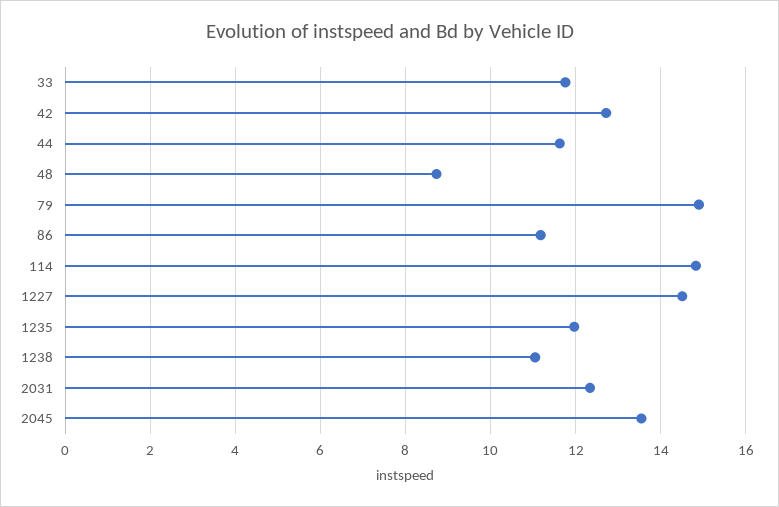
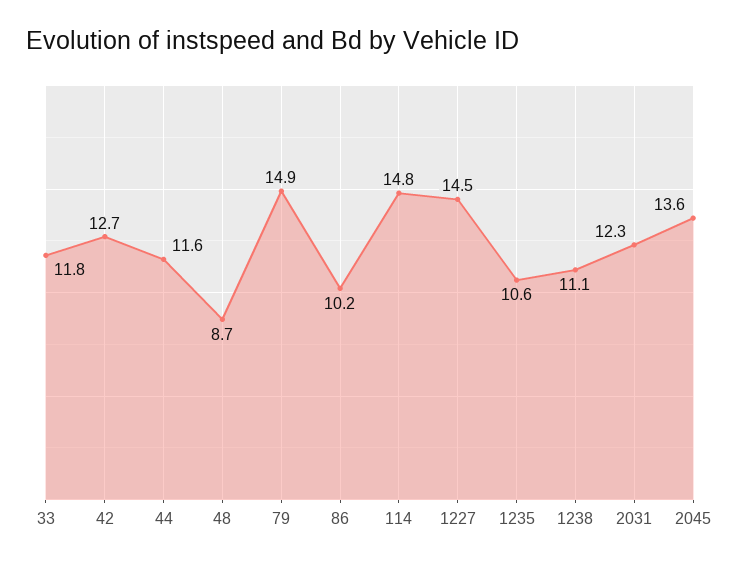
  {
    "33": 11.8,
    "42": 12.7,
    "44": 11.6,
    "48": 8.7,
    "79": 14.9,
-   "86": 11.2,
+   "86": 10.2,
    "114": 14.8,
    "1227": 14.5,
-   "1235": 12,
+   "1235": 10.6,
    "1238": 11.1,
    "2031": 12.3,
    "2045": 13.6
  }

